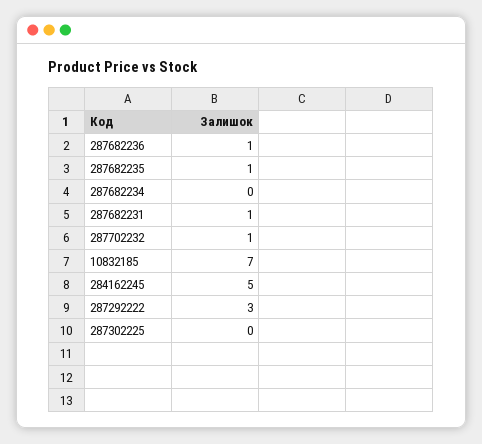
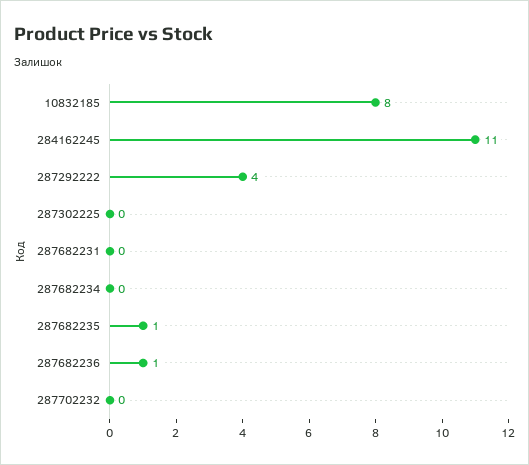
  {
    "287682236": 1,
    "287682235": 1,
    "287682234": 0,
-   "287682231": 1,
+   "287682231": 0,
-   "287702232": 1,
+   "287702232": 0,
-   "10832185": 7,
+   "10832185": 8,
-   "284162245": 5,
+   "284162245": 11,
-   "287292222": 3,
+   "287292222": 4,
    "287302225": 0
  }

